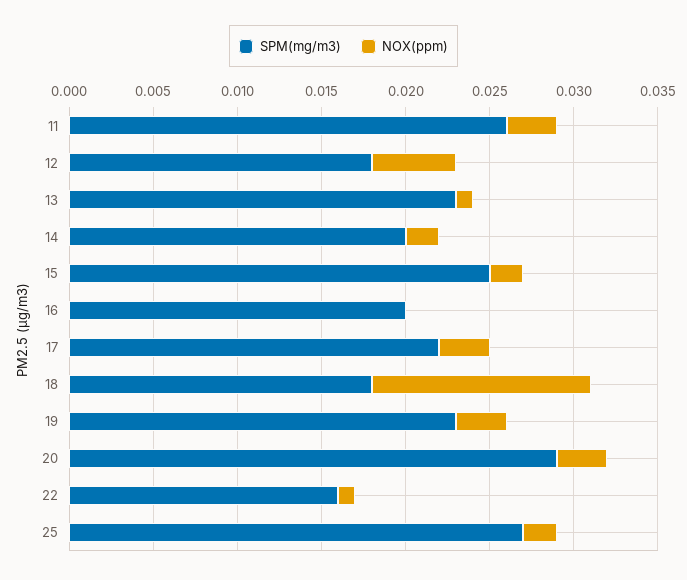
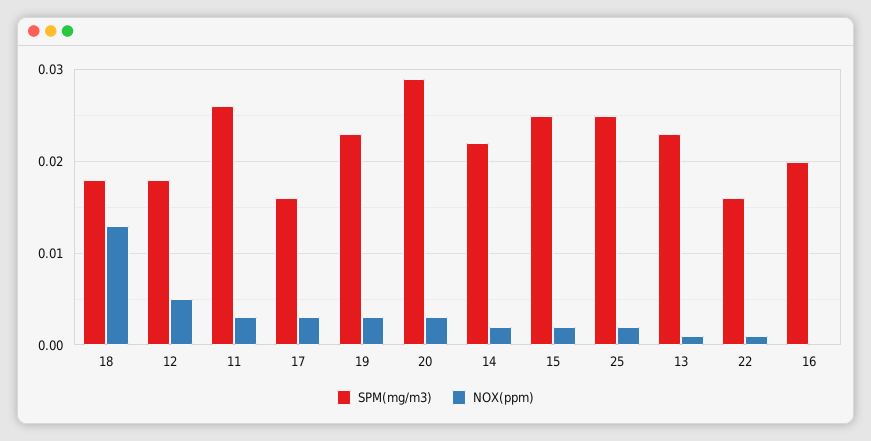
  {
    "SPM(mg/m3)": {
      "11": 0.026,
      "12": 0.018,
      "13": 0.023,
-     "14": 0.02,
+     "14": 0.022,
      "15": 0.025,
      "16": 0.02,
-     "17": 0.022,
+     "17": 0.016,
      "18": 0.018,
      "19": 0.023,
      "20": 0.029,
      "22": 0.016,
-     "25": 0.027
+     "25": 0.025
    },
    "NOX(ppm)": {
      "11": 0.003,
      "12": 0.005,
      "13": 0.001,
      "14": 0.002,
      "15": 0.002,
      "16": 0,
      "17": 0.003,
      "18": 0.013,
      "19": 0.003,
      "20": 0.003,
      "22": 0.001,
      "25": 0.002
    }
  }

